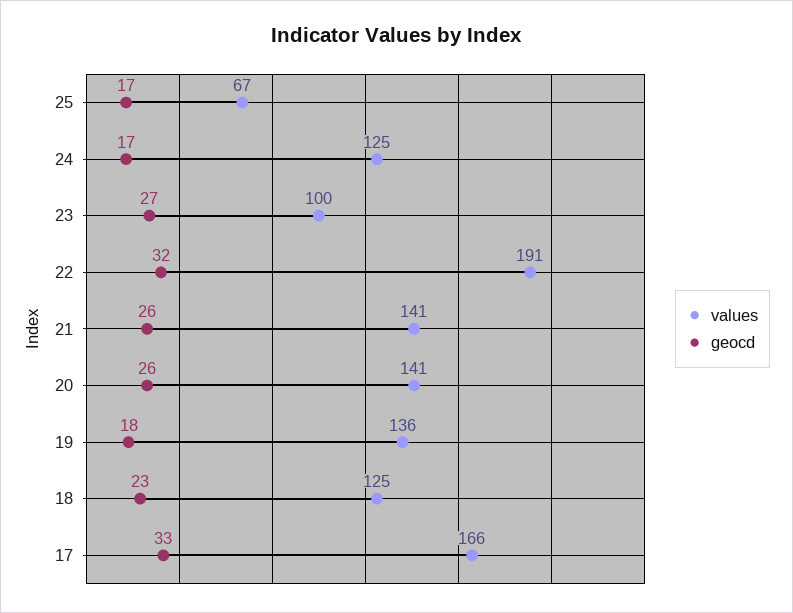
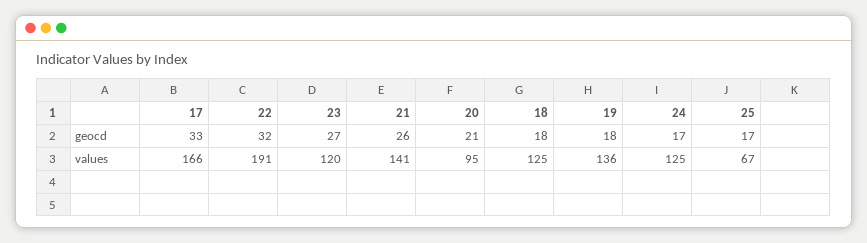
  {
    "values": {
      "25": 67,
      "24": 125,
-     "23": 100,
+     "23": 120,
      "22": 191,
      "21": 141,
-     "20": 141,
+     "20": 95,
      "19": 136,
      "18": 125,
      "17": 166
    },
    "geocd": {
      "25": 17,
      "24": 17,
      "23": 27,
      "22": 32,
      "21": 26,
-     "20": 26,
+     "20": 21,
      "19": 18,
-     "18": 23,
+     "18": 18,
      "17": 33
    }
  }

